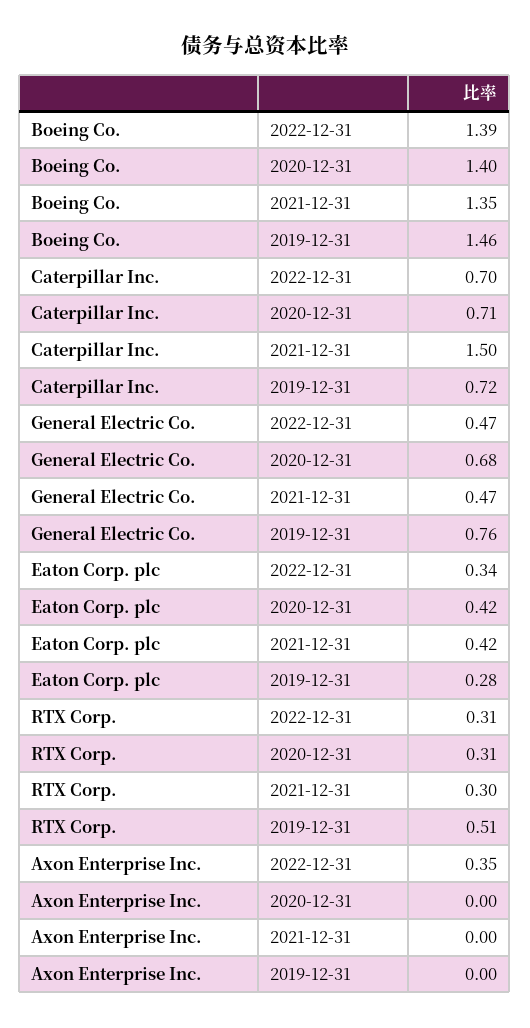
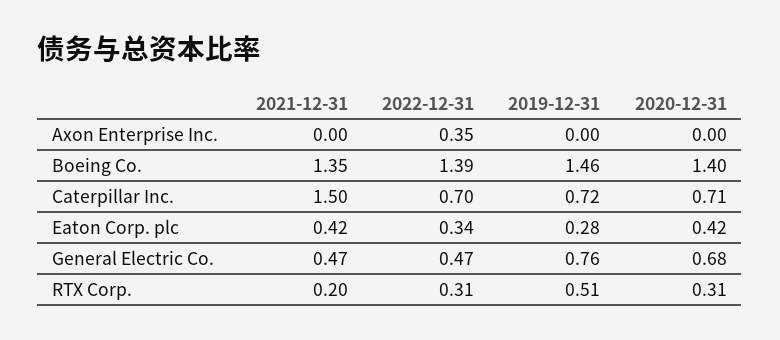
  {
    "Boeing Co.": {
      "2022-12-31": 1.39,
      "2020-12-31": 1.4,
      "2021-12-31": 1.35,
      "2019-12-31": 1.46
    },
    "Caterpillar Inc.": {
      "2022-12-31": 0.7,
      "2020-12-31": 0.71,
      "2021-12-31": 1.5,
      "2019-12-31": 0.72
    },
    "General Electric Co.": {
      "2022-12-31": 0.47,
      "2020-12-31": 0.68,
      "2021-12-31": 0.47,
      "2019-12-31": 0.76
    },
    "Eaton Corp. plc": {
      "2022-12-31": 0.34,
      "2020-12-31": 0.42,
      "2021-12-31": 0.42,
      "2019-12-31": 0.28
    },
    "RTX Corp.": {
      "2022-12-31": 0.31,
      "2020-12-31": 0.31,
-     "2021-12-31": 0.3,
+     "2021-12-31": 0.2,
      "2019-12-31": 0.51
    },
    "Axon Enterprise Inc.": {
      "2022-12-31": 0.35,
      "2020-12-31": 0,
      "2021-12-31": 0,
      "2019-12-31": 0
    }
  }

